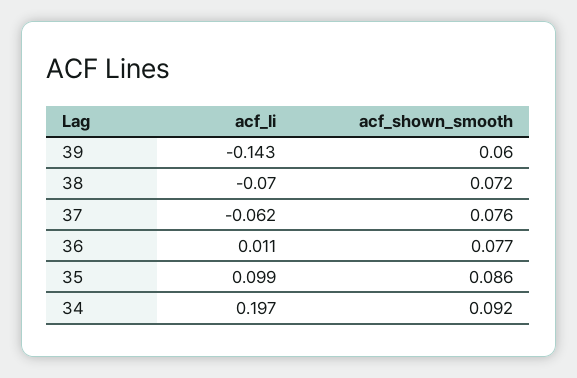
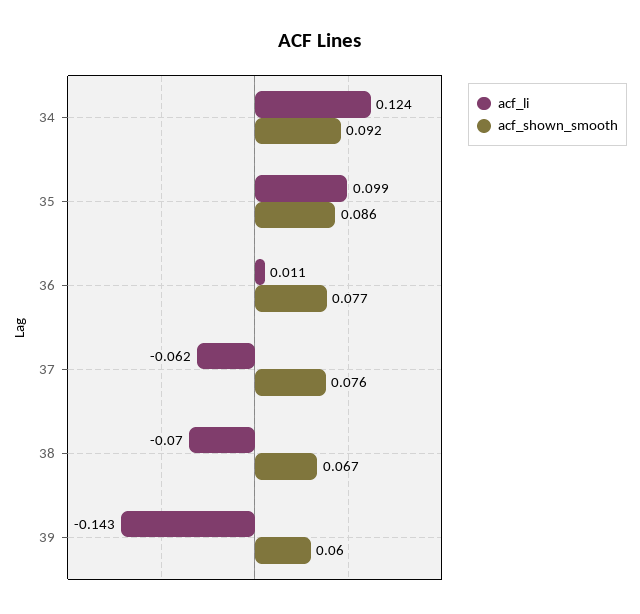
  {
    "acf_li": {
      "39": -0.143,
      "38": -0.07,
      "37": -0.062,
      "36": 0.011,
      "35": 0.099,
-     "34": 0.197
+     "34": 0.124
    },
    "acf_shown_smooth": {
      "39": 0.06,
-     "38": 0.072,
+     "38": 0.067,
      "37": 0.076,
      "36": 0.077,
      "35": 0.086,
      "34": 0.092
    }
  }

